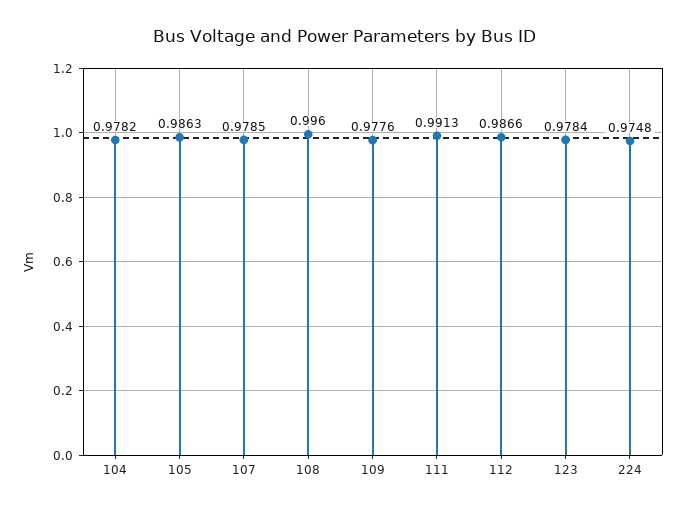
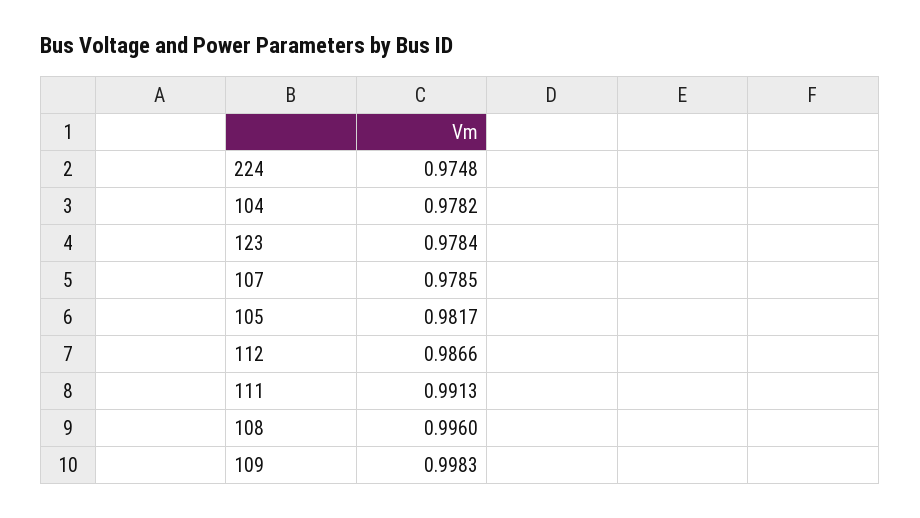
  {
    "104": 0.9782,
-   "105": 0.9863,
+   "105": 0.9817,
    "107": 0.9785,
    "108": 0.996,
-   "109": 0.9776,
+   "109": 0.9983,
    "111": 0.9913,
    "112": 0.9866,
    "123": 0.9784,
    "224": 0.9748
  }

